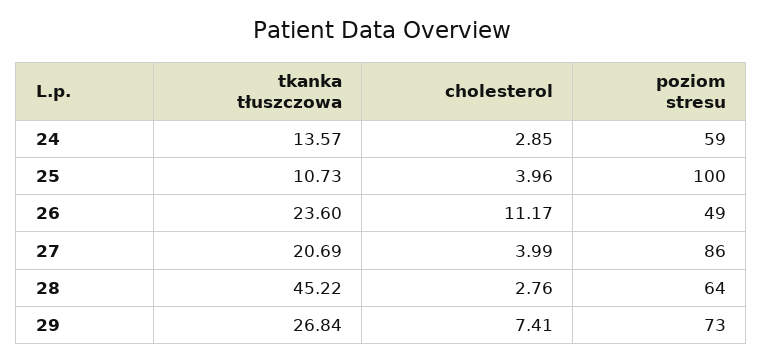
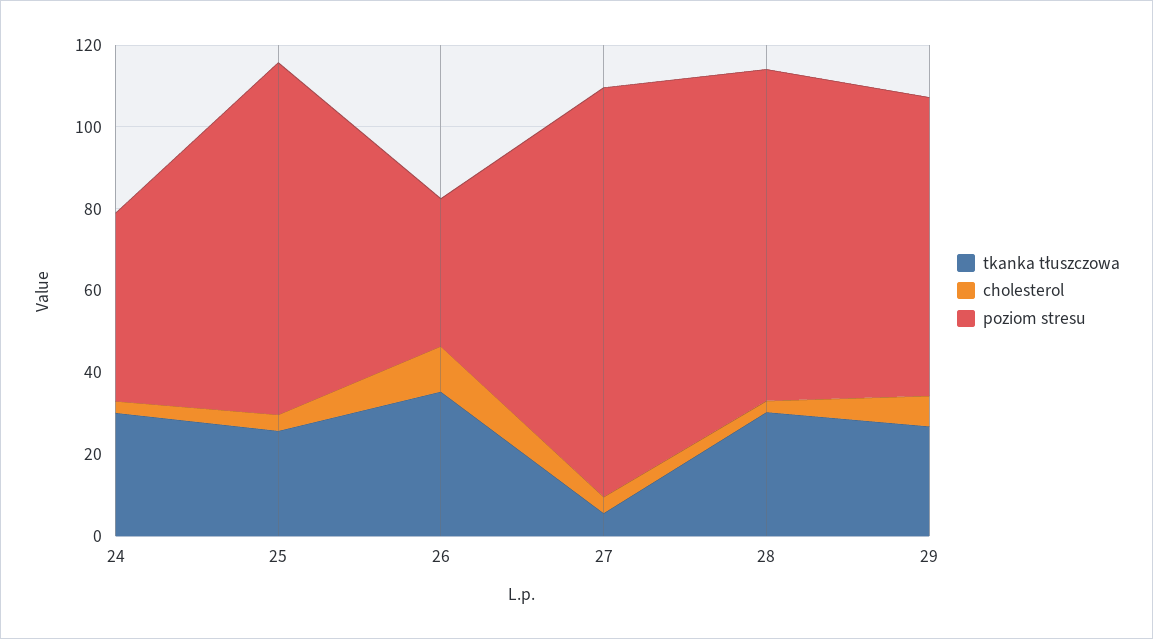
  {
    "tkanka tłuszczowa": {
-     "24": 13.57,
+     "24": 30,
-     "25": 10.73,
+     "25": 25,
-     "26": 23.6,
+     "26": 35,
-     "27": 20.69,
+     "27": 5,
-     "28": 45.22,
+     "28": 30,
      "29": 26.84
    },
    "cholesterol": {
      "24": 2.85,
      "25": 3.96,
      "26": 11.17,
      "27": 3.99,
      "28": 2.76,
      "29": 7.41
    },
    "poziom stresu": {
-     "24": 59,
+     "24": 45,
-     "25": 100,
+     "25": 85,
-     "26": 49,
+     "26": 35,
-     "27": 86,
+     "27": 100,
-     "28": 64,
+     "28": 80,
      "29": 73
    }
  }

